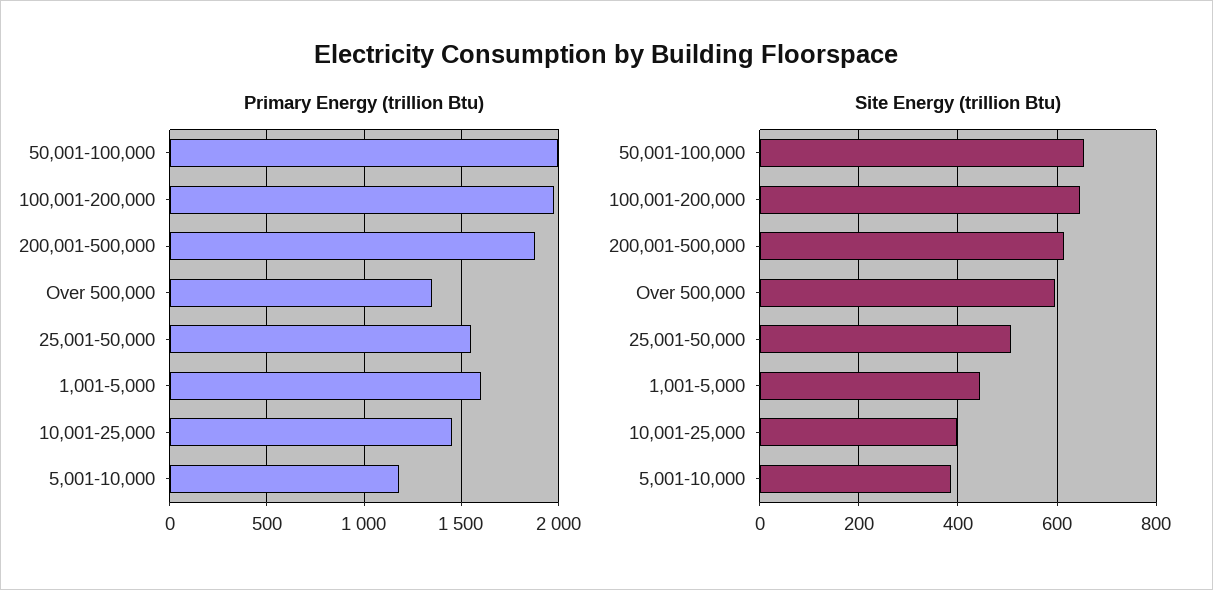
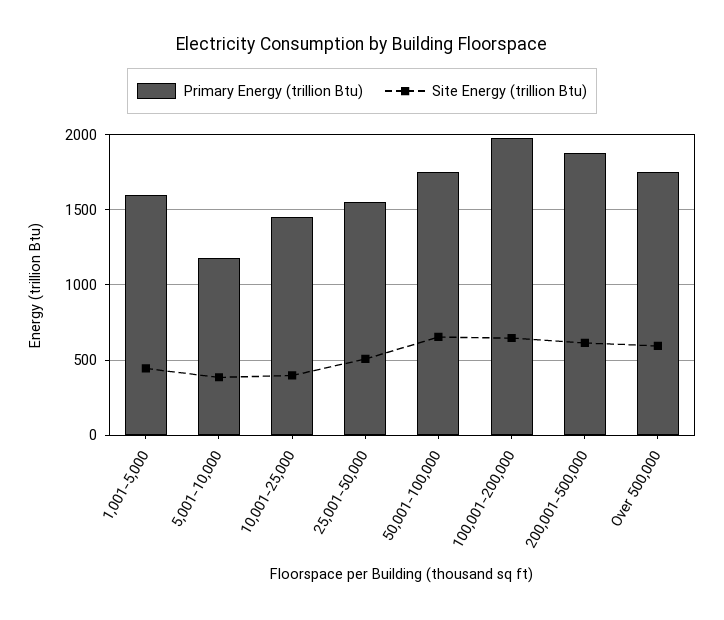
  {
    "Primary Energy (trillion Btu)": {
-     "50,001-100,000": 2000,
+     "50,001-100,000": 1750,
      "100,001-200,000": 1950,
      "200,001-500,000": 1900,
-     "Over 500,000": 1350,
+     "Over 500,000": 1750,
      "25,001-50,000": 1550,
      "1,001-5,000": 1600,
      "10,001-25,000": 1450,
      "5,001-10,000": 1200
    },
    "Site Energy (trillion Btu)": {
      "50,001-100,000": 660,
      "100,001-200,000": 640,
      "200,001-500,000": 620,
      "Over 500,000": 600,
      "25,001-50,000": 500,
      "1,001-5,000": 440,
      "10,001-25,000": 400,
      "5,001-10,000": 380
    }
  }

